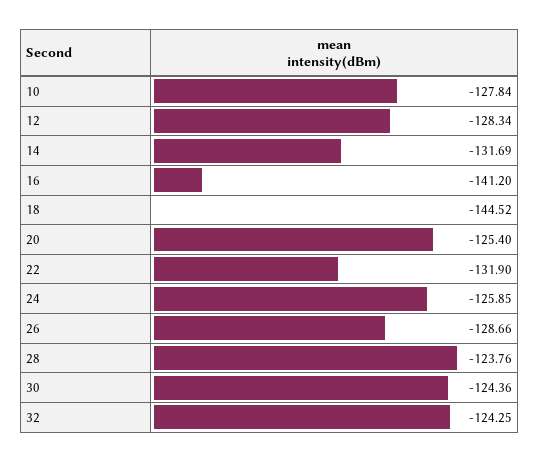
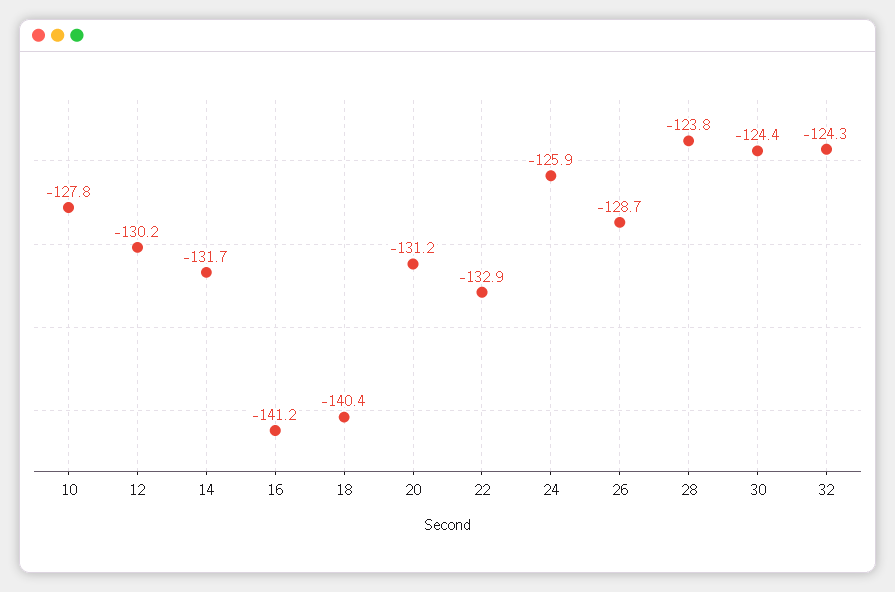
  {
    "10": -127.84,
-   "12": -128.34,
+   "12": -130.2,
    "14": -131.69,
    "16": -141.2,
-   "18": -144.52,
+   "18": -140.4,
-   "20": -125.4,
+   "20": -131.2,
-   "22": -131.9,
+   "22": -132.9,
    "24": -125.85,
    "26": -128.66,
    "28": -123.76,
    "30": -124.36,
    "32": -124.25
  }

